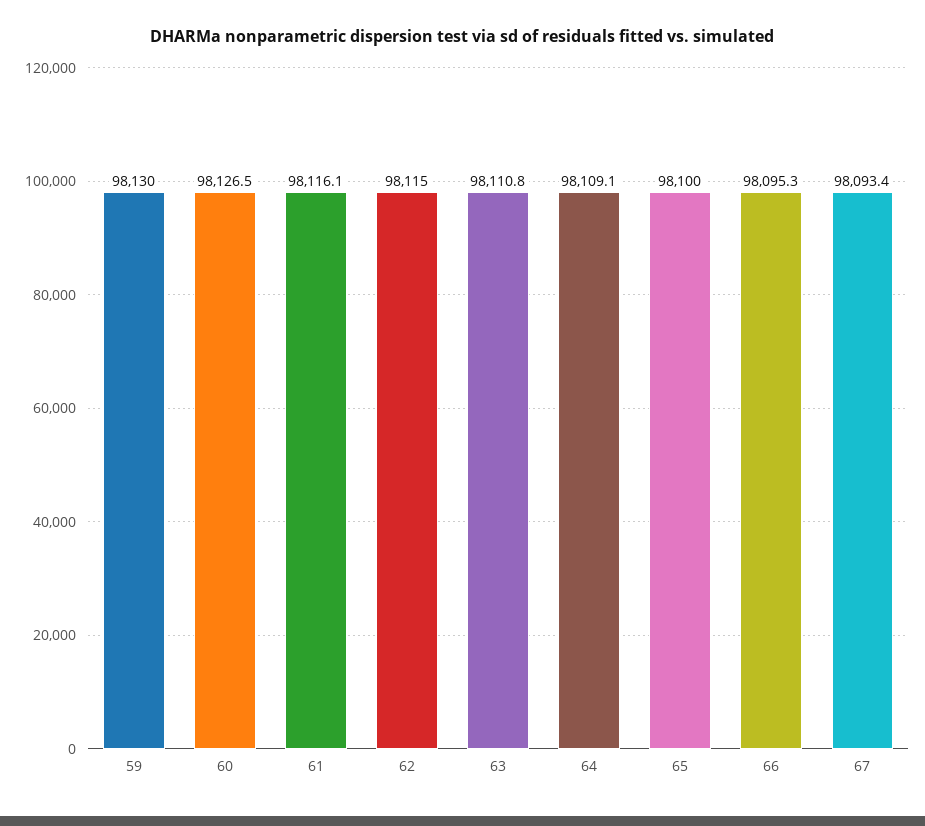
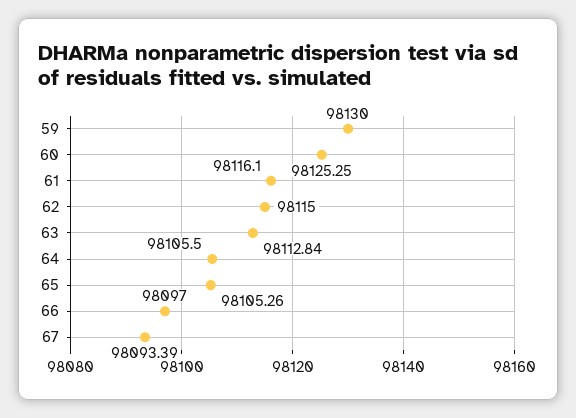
  {
    "59": 98130,
-   "60": 98126.5,
+   "60": 98125.25,
    "61": 98116.1,
    "62": 98115,
-   "63": 98110.8,
+   "63": 98112.84,
-   "64": 98109.1,
+   "64": 98105.5,
-   "65": 98100,
+   "65": 98105.26,
-   "66": 98095.3,
+   "66": 98097,
    "67": 98093.39
  }

